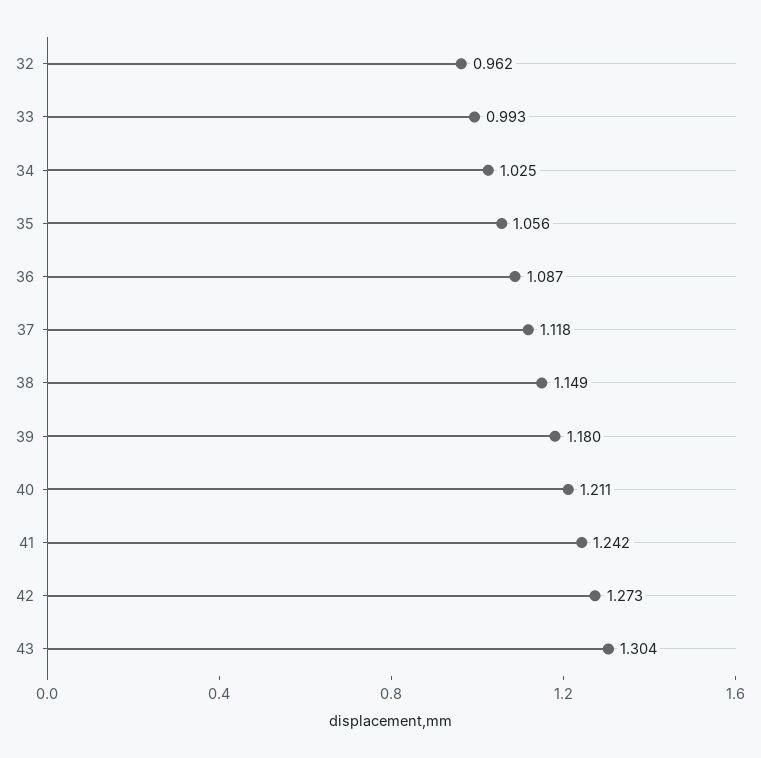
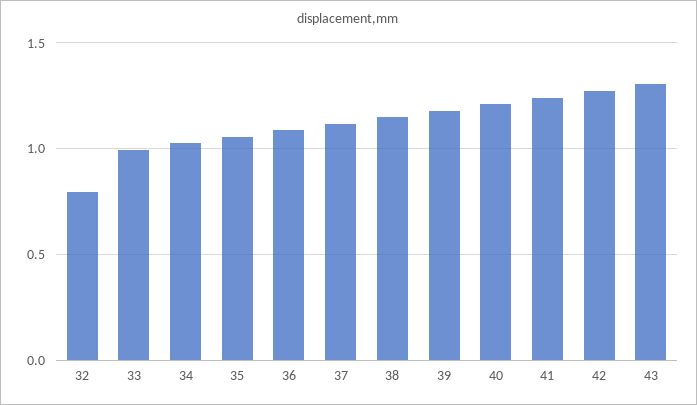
  {
-   "32": 0.962,
+   "32": 0.8,
    "33": 0.993,
    "34": 1.025,
    "35": 1.056,
    "36": 1.087,
    "37": 1.118,
    "38": 1.149,
    "39": 1.18,
    "40": 1.211,
    "41": 1.242,
    "42": 1.273,
    "43": 1.304
  }

